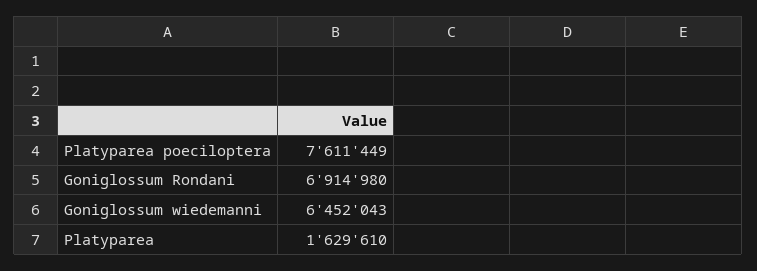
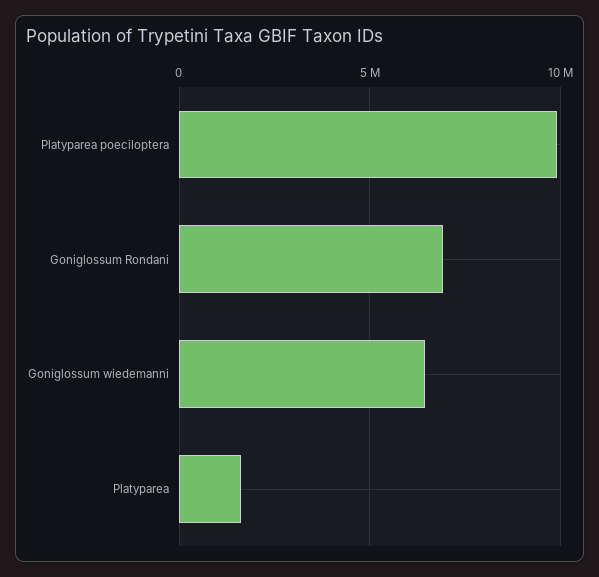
  {
-   "Platyparea poeciloptera": 7611449,
+   "Platyparea poeciloptera": 10000000,
    "Goniglossum Rondani": 6914980,
    "Goniglossum wiedemanni": 6452043,
    "Platyparea": 1629610
  }

